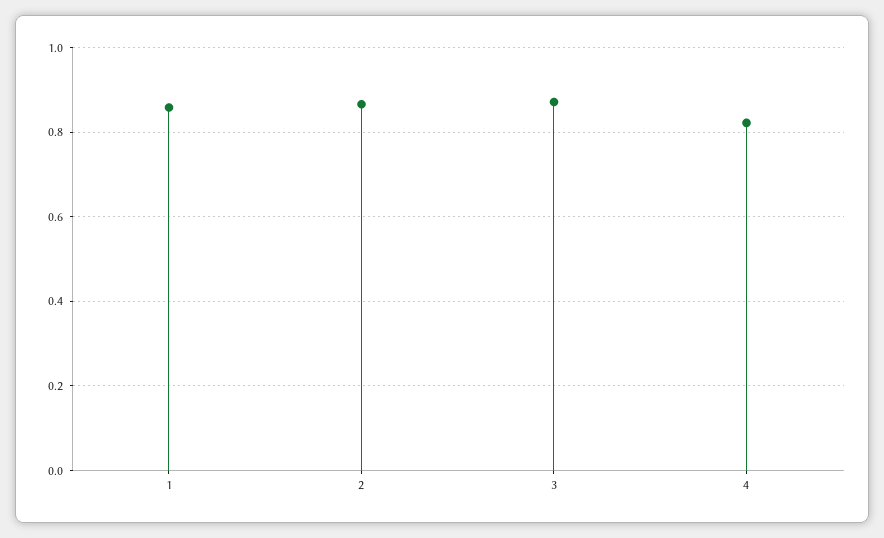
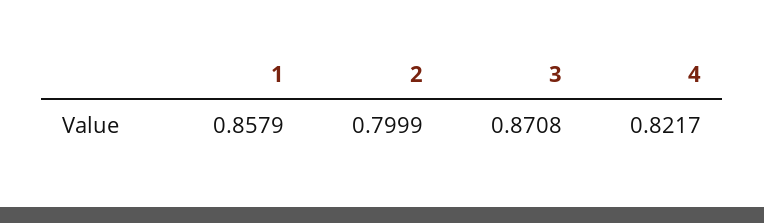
  {
    "1": 0.8579,
-   "2": 0.86,
+   "2": 0.7999,
    "3": 0.8708,
    "4": 0.8217
  }

